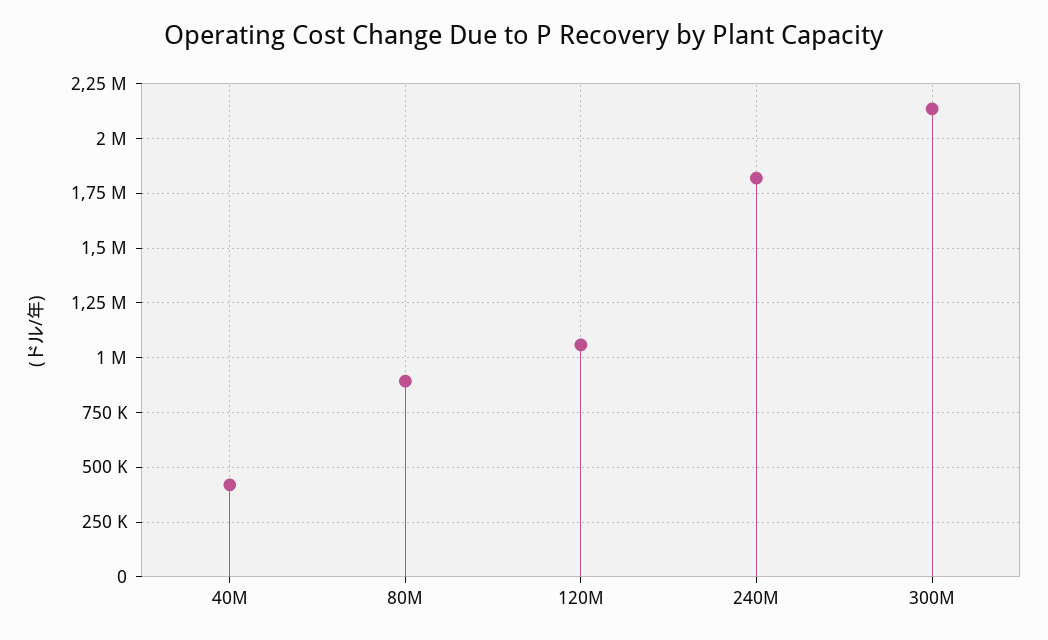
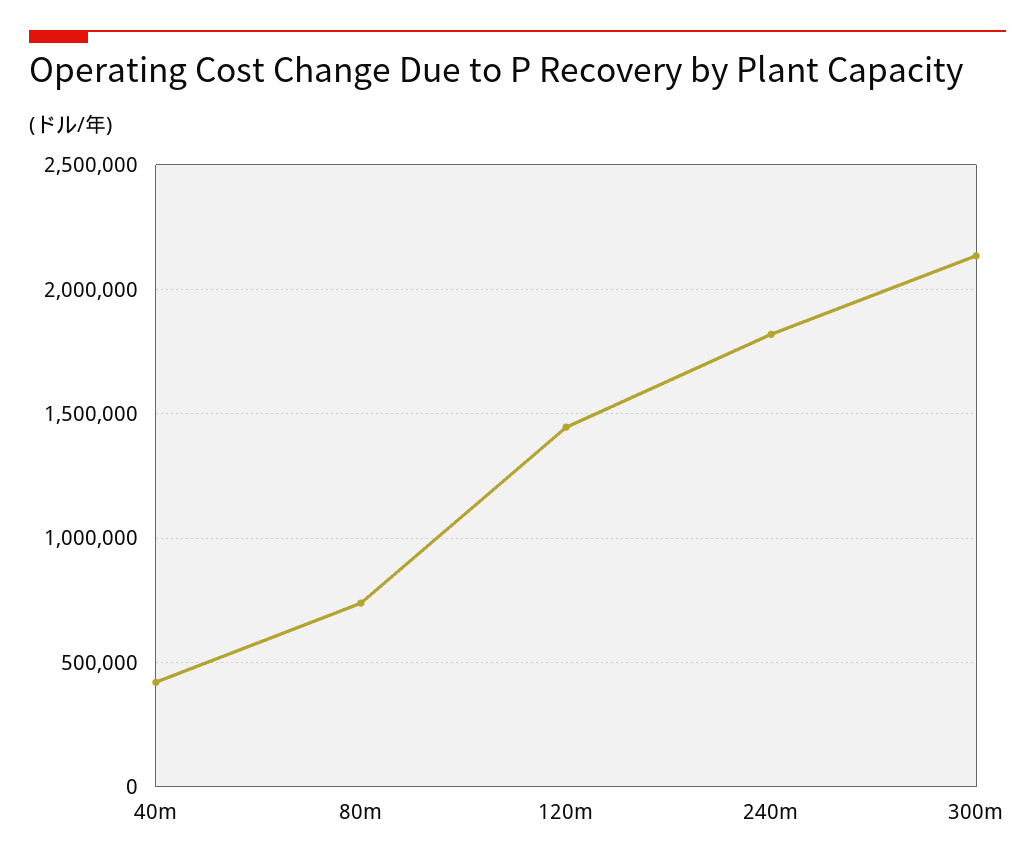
  {
    "40M": 400000,
-   "80M": 900000,
+   "80M": 750000,
-   "120M": 1050000,
+   "120M": 1450000,
    "240M": 1800000,
    "300M": 2150000
  }

